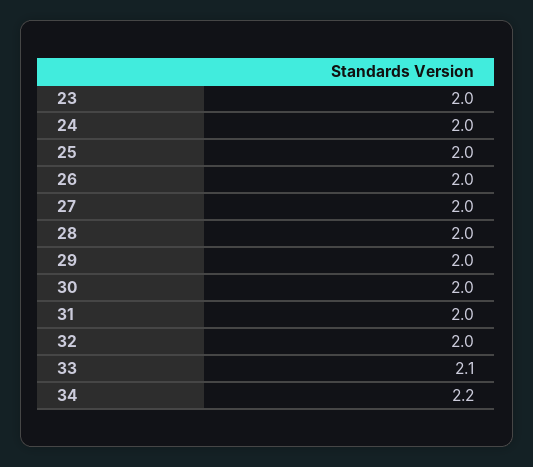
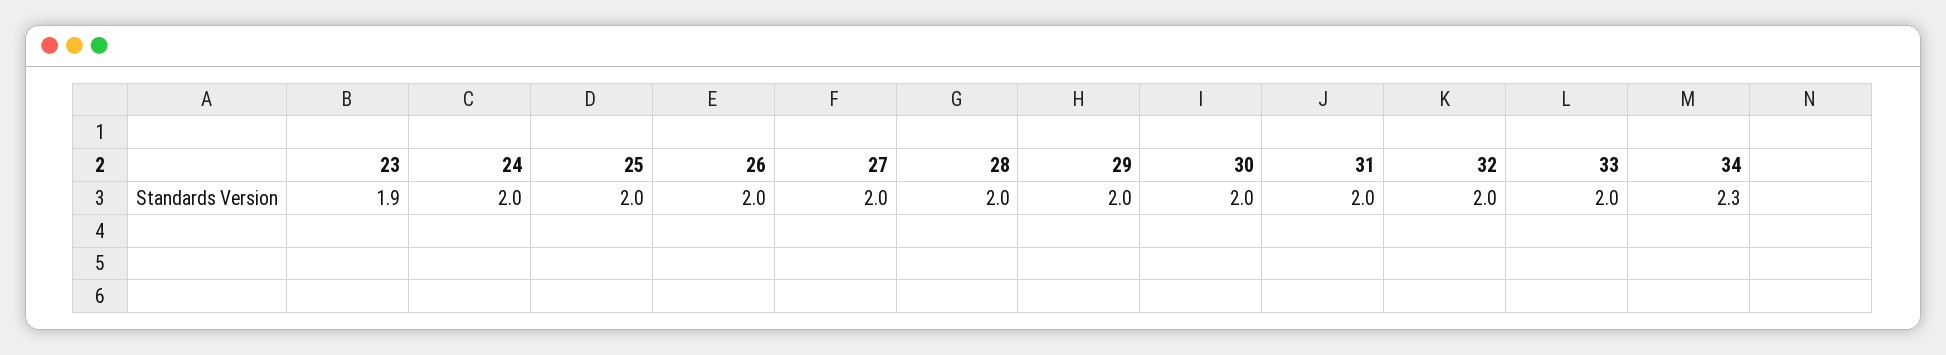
  {
-   "23": 2,
+   "23": 1.9,
    "24": 2,
    "25": 2,
    "26": 2,
    "27": 2,
    "28": 2,
    "29": 2,
    "30": 2,
    "31": 2,
    "32": 2,
-   "33": 2.1,
+   "33": 2,
-   "34": 2.2
+   "34": 2.3
  }

